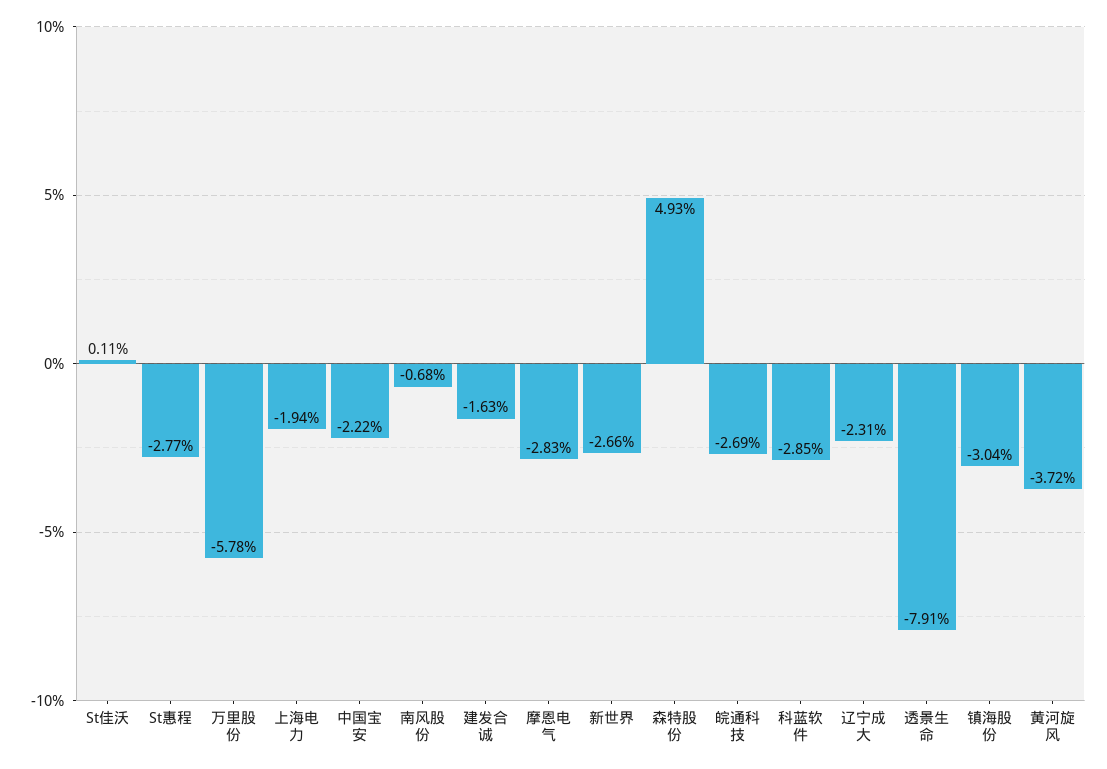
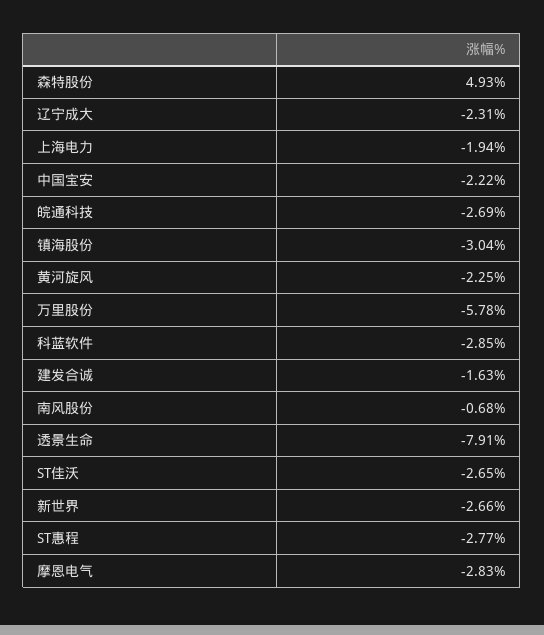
  {
-   "St佳沃": 0.11,
+   "St佳沃": -2.65,
    "St惠程": -2.77,
    "万里股份": -5.78,
    "上海电力": -1.94,
    "中国宝安": -2.22,
    "南风股份": -0.68,
    "建发合诚": -1.63,
    "摩恩电气": -2.83,
    "新世界": -2.66,
    "森特股份": 4.93,
    "皖通科技": -2.69,
    "科蓝软件": -2.85,
    "辽宁成大": -2.31,
    "透景生命": -7.91,
    "镇海股份": -3.04,
-   "黄河旋风": -3.72
+   "黄河旋风": -2.25
  }

